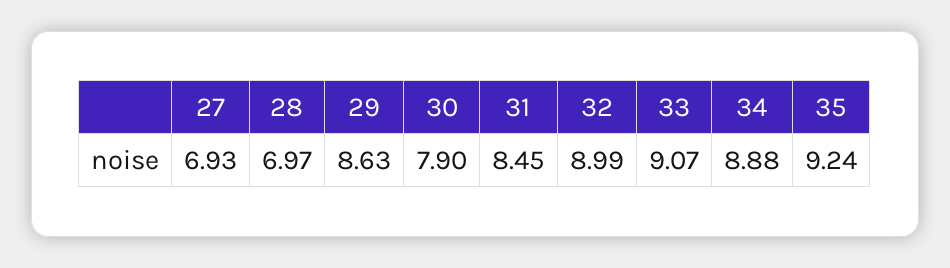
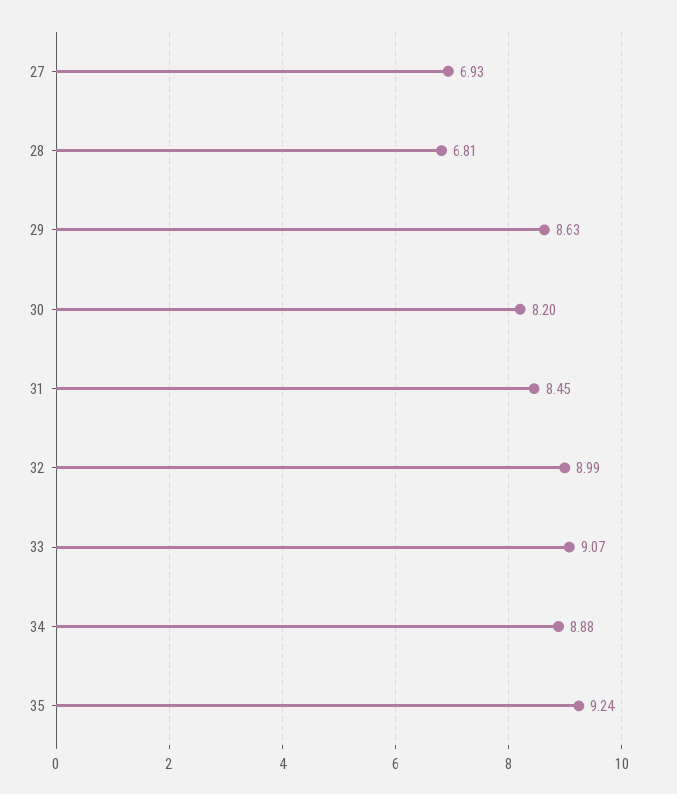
  {
    "27": 6.93,
-   "28": 6.97,
+   "28": 6.81,
    "29": 8.63,
-   "30": 7.9,
+   "30": 8.2,
    "31": 8.45,
    "32": 8.99,
    "33": 9.07,
    "34": 8.88,
    "35": 9.24
  }

